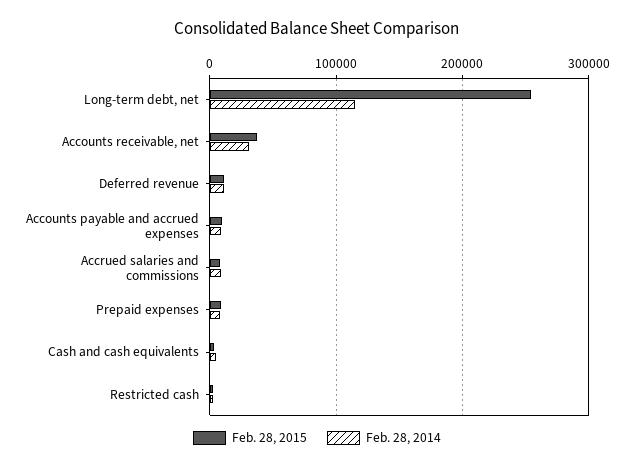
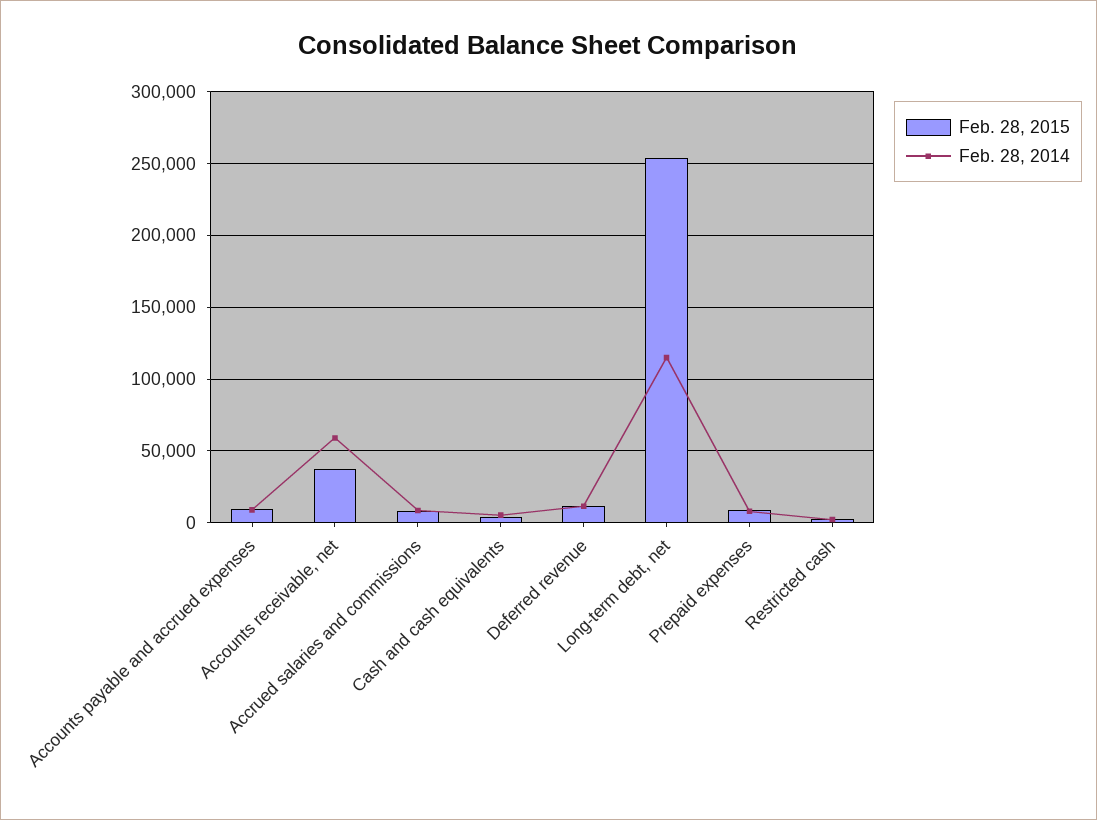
  {
    "Feb. 28, 2015": {
      "Long-term debt, net": 255000,
      "Accounts receivable, net": 35000,
      "Deferred revenue": 10000,
      "Accounts payable and accrued expenses": 10000,
      "Accrued salaries and commissions": 10000,
      "Prepaid expenses": 10000,
      "Cash and cash equivalents": 5000,
      "Restricted cash": 5000
    },
    "Feb. 28, 2014": {
      "Long-term debt, net": 115000,
-     "Accounts receivable, net": 30000,
+     "Accounts receivable, net": 60000,
      "Deferred revenue": 10000,
      "Accounts payable and accrued expenses": 10000,
      "Accrued salaries and commissions": 10000,
      "Prepaid expenses": 10000,
      "Cash and cash equivalents": 5000,
      "Restricted cash": 0
    }
  }

